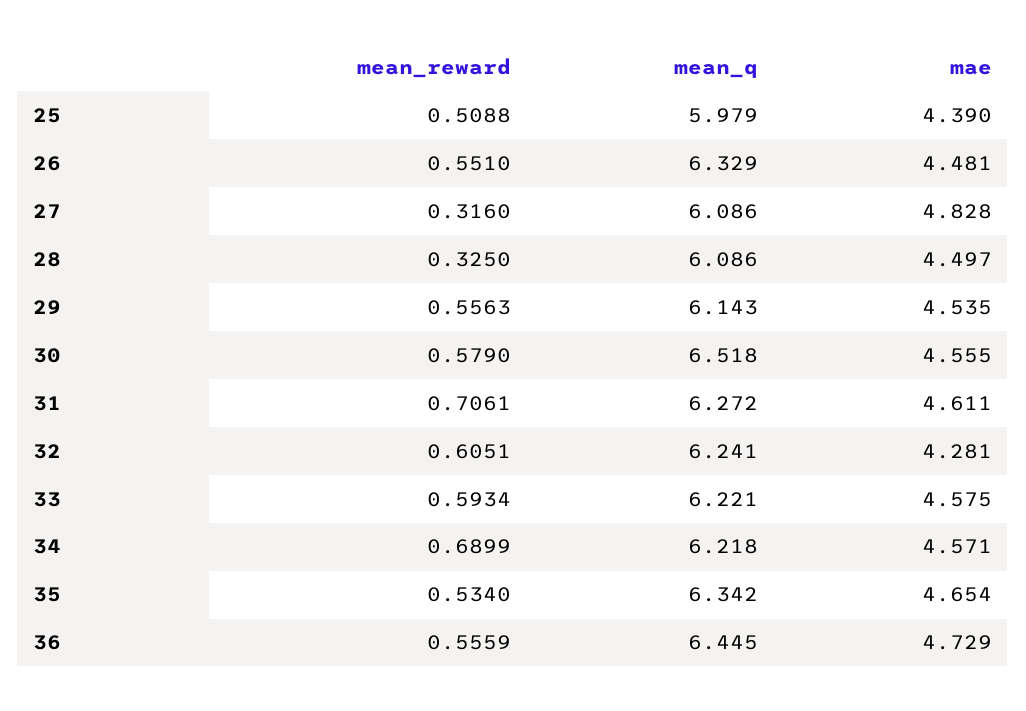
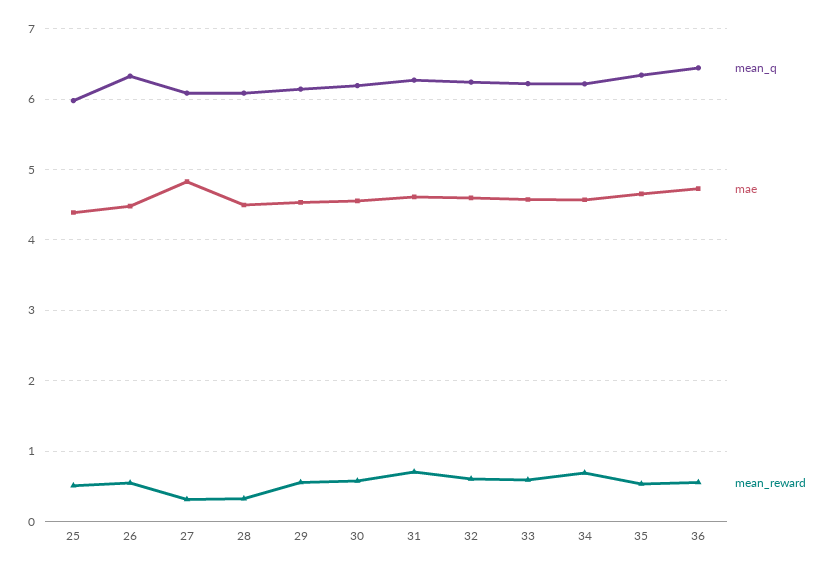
  {
    "mean_reward": {
      "25": 0.5088,
      "26": 0.551,
      "27": 0.316,
      "28": 0.325,
      "29": 0.5563,
      "30": 0.579,
      "31": 0.7061,
      "32": 0.6051,
      "33": 0.5934,
      "34": 0.6899,
      "35": 0.534,
      "36": 0.5559
    },
    "mean_q": {
      "25": 5.979,
      "26": 6.329,
      "27": 6.086,
      "28": 6.086,
      "29": 6.143,
-     "30": 6.518,
+     "30": 6.2,
      "31": 6.272,
      "32": 6.241,
      "33": 6.221,
      "34": 6.218,
      "35": 6.342,
      "36": 6.445
    },
    "mae": {
      "25": 4.39,
      "26": 4.481,
      "27": 4.828,
      "28": 4.497,
      "29": 4.535,
      "30": 4.555,
      "31": 4.611,
-     "32": 4.281,
+     "32": 4.6,
      "33": 4.575,
      "34": 4.571,
      "35": 4.654,
      "36": 4.729
    }
  }

